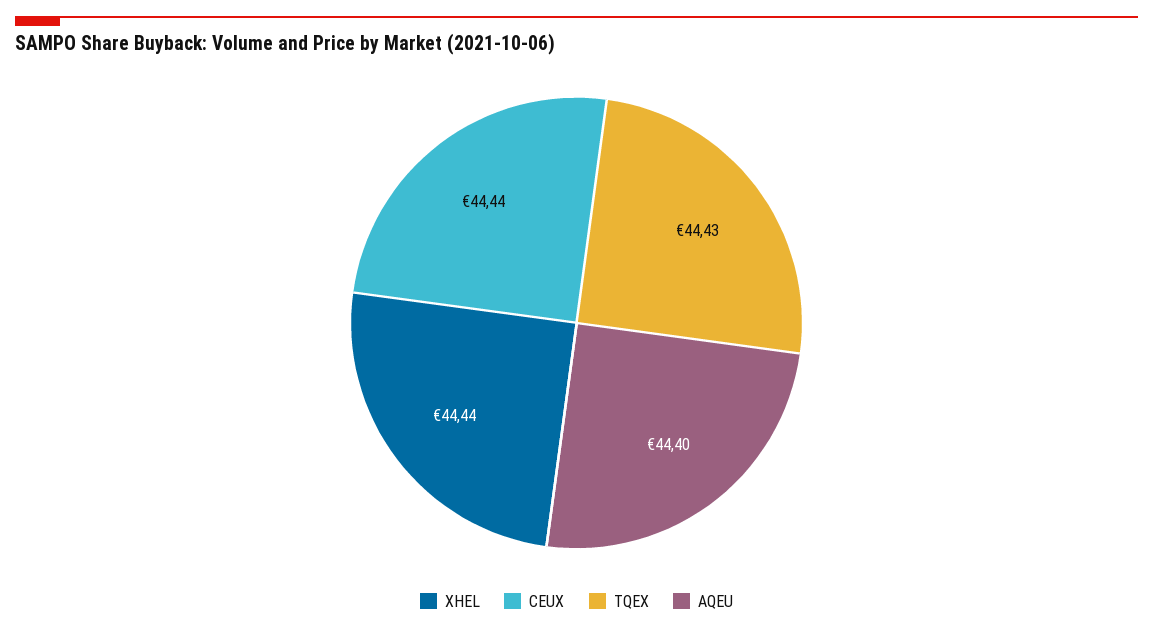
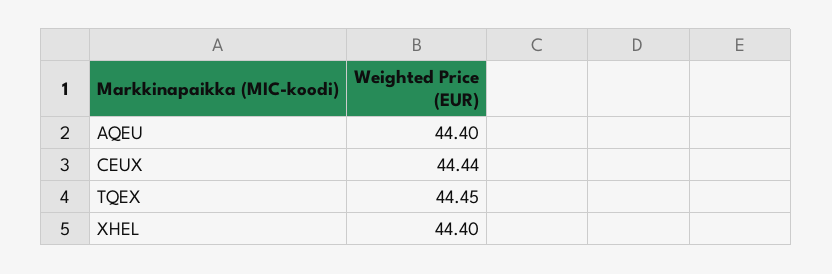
  {
-   "XHEL": 44.44,
+   "XHEL": 44.4,
    "CEUX": 44.44,
-   "TQEX": 44.43,
+   "TQEX": 44.45,
    "AQEU": 44.4
  }

